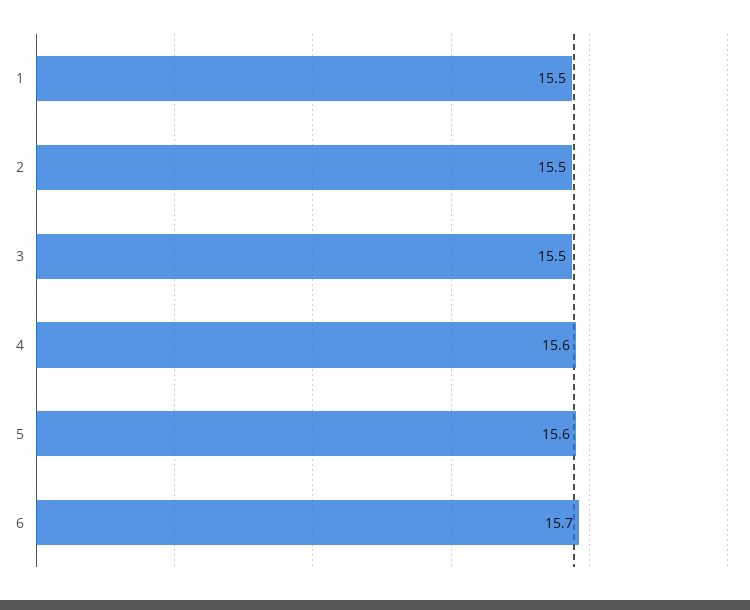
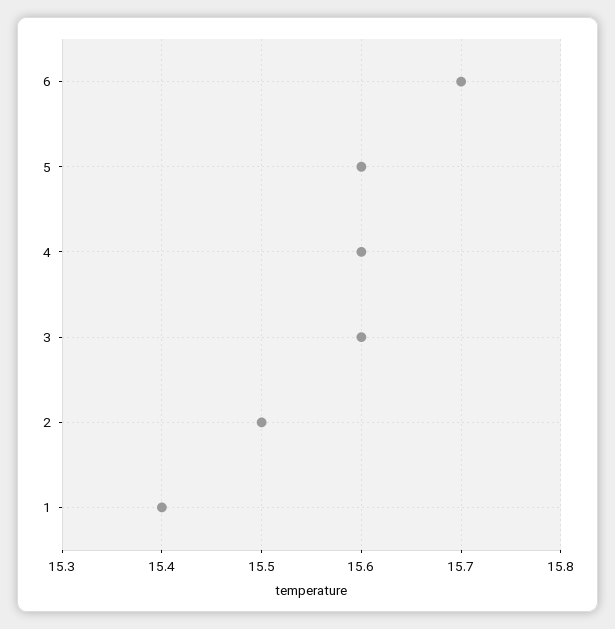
  {
-   "1": 15.5,
+   "1": 15.4,
    "2": 15.5,
-   "3": 15.5,
+   "3": 15.6,
    "4": 15.6,
    "5": 15.6,
    "6": 15.7
  }

